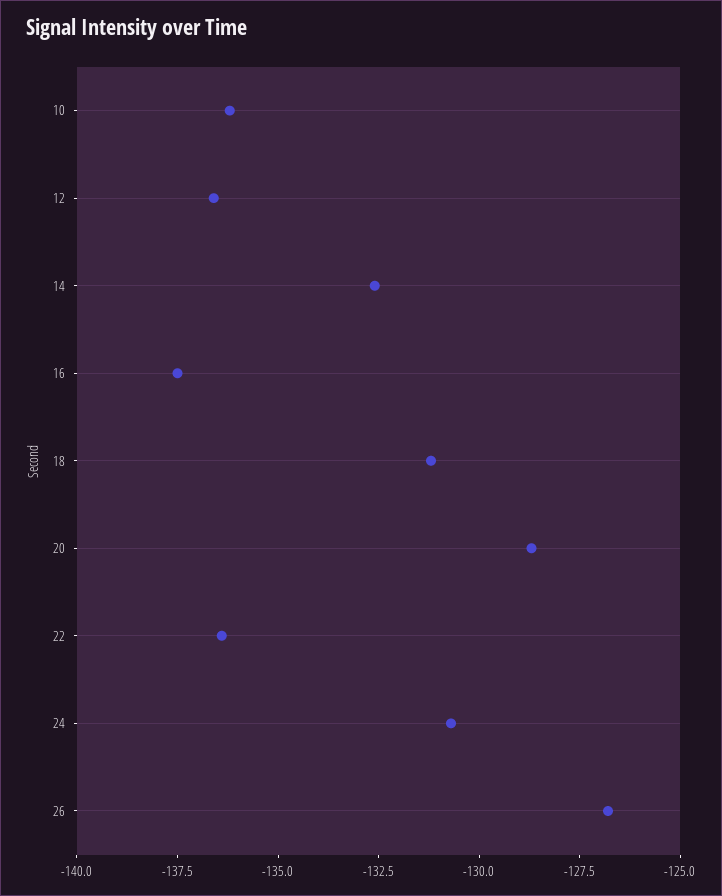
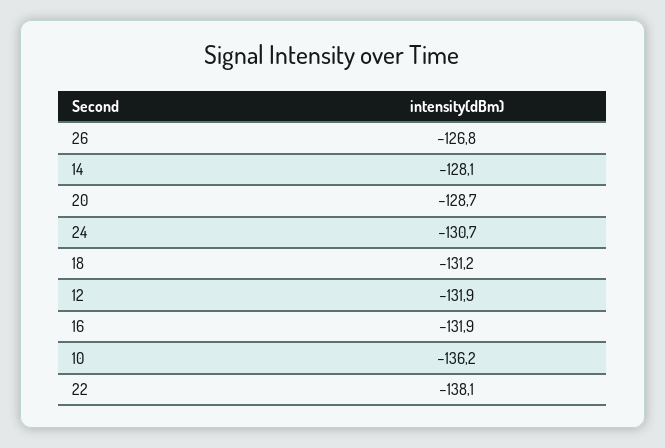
  {
    "10": -136.2,
-   "12": -136.5,
+   "12": -131.9,
-   "14": -132.5,
+   "14": -128.1,
-   "16": -137.5,
+   "16": -131.9,
    "18": -131.2,
    "20": -128.7,
-   "22": -136.5,
+   "22": -138.1,
    "24": -130.7,
    "26": -126.8
  }

